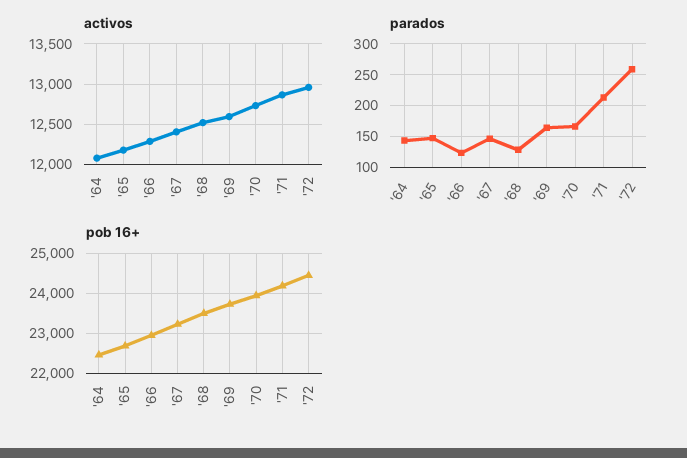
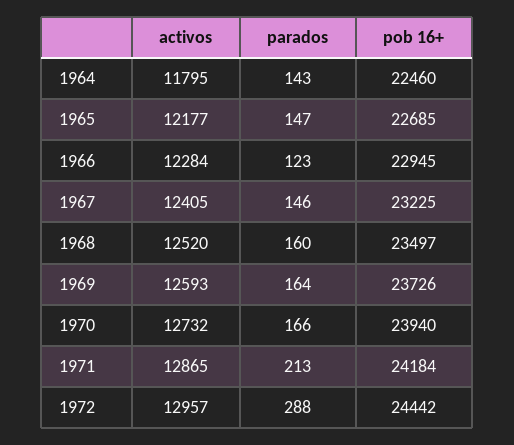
  {
    "activos": {
-     "'64": 12100,
+     "'64": 11795,
      "'65": 12177,
      "'66": 12284,
      "'67": 12405,
      "'68": 12520,
      "'69": 12593,
      "'70": 12732,
      "'71": 12865,
      "'72": 12957
    },
    "parados": {
      "'64": 143,
      "'65": 147,
      "'66": 123,
      "'67": 146,
-     "'68": 130,
+     "'68": 160,
      "'69": 164,
      "'70": 166,
      "'71": 213,
-     "'72": 260
+     "'72": 288
    },
    "pob 16+": {
      "'64": 22460,
      "'65": 22685,
      "'66": 22945,
      "'67": 23225,
      "'68": 23497,
      "'69": 23726,
      "'70": 23940,
      "'71": 24184,
      "'72": 24442
    }
  }

